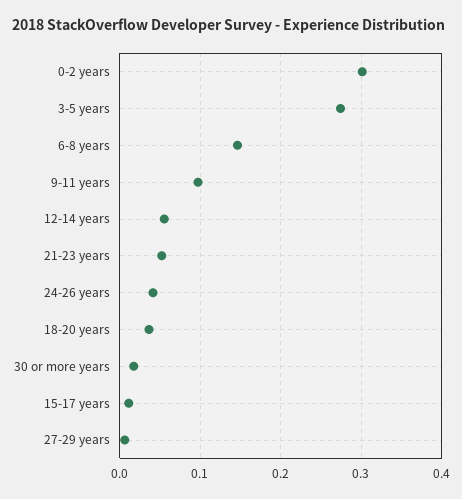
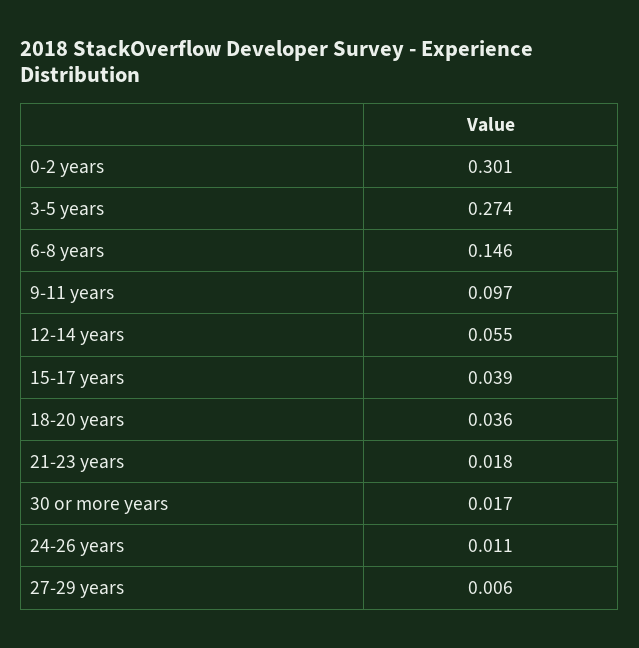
  {
    "0-2 years": 0.301,
    "3-5 years": 0.274,
    "6-8 years": 0.146,
    "9-11 years": 0.097,
    "12-14 years": 0.055,
-   "21-23 years": 0.05,
+   "21-23 years": 0.018,
-   "24-26 years": 0.04,
+   "24-26 years": 0.011,
    "18-20 years": 0.036,
    "30 or more years": 0.017,
-   "15-17 years": 0.01,
+   "15-17 years": 0.039,
    "27-29 years": 0.006
  }

